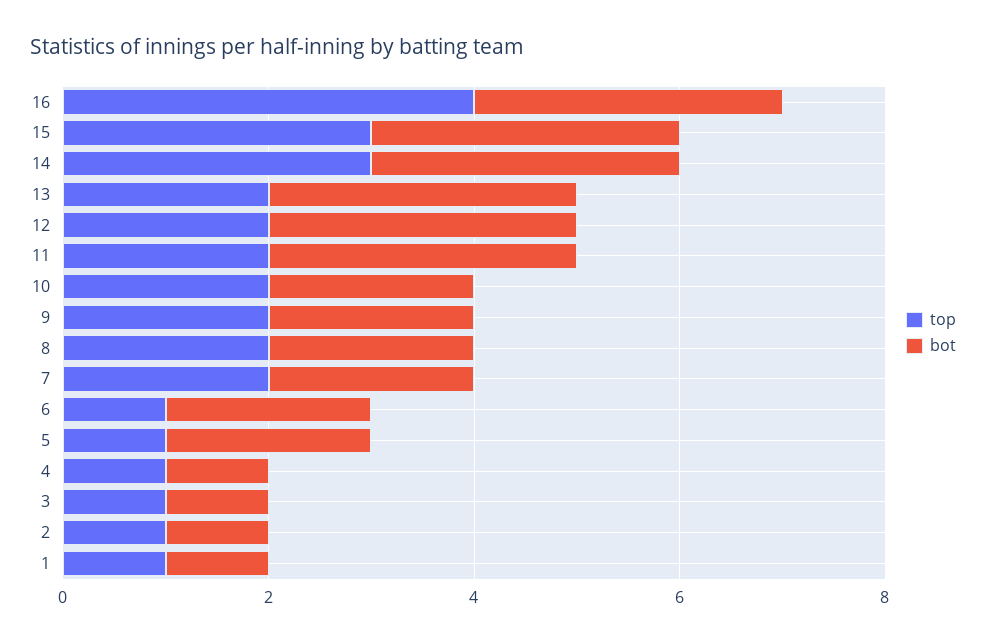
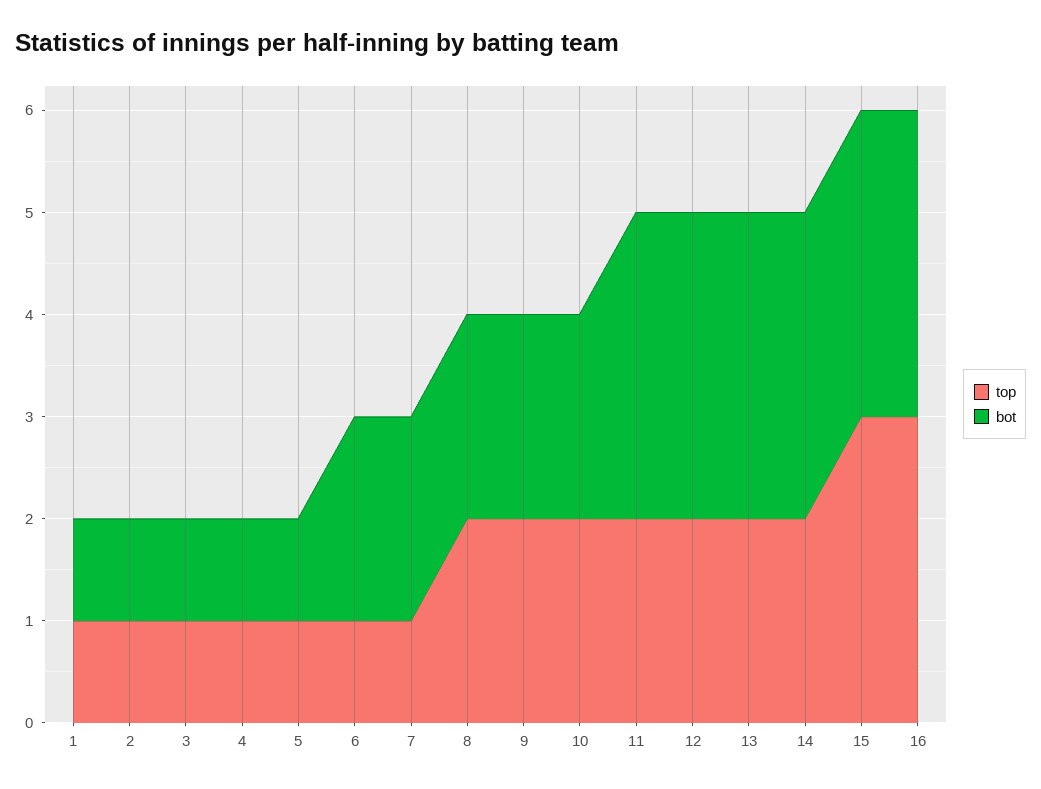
  {
    "top": {
-     "16": 4,
+     "16": 3,
      "15": 3,
-     "14": 3,
+     "14": 2,
      "13": 2,
      "12": 2,
      "11": 2,
      "10": 2,
      "9": 2,
      "8": 2,
-     "7": 2,
+     "7": 1,
      "6": 1,
      "5": 1,
      "4": 1,
      "3": 1,
      "2": 1,
      "1": 1
    },
    "bot": {
      "16": 3,
      "15": 3,
      "14": 3,
      "13": 3,
      "12": 3,
      "11": 3,
      "10": 2,
      "9": 2,
      "8": 2,
      "7": 2,
      "6": 2,
-     "5": 2,
+     "5": 1,
      "4": 1,
      "3": 1,
      "2": 1,
      "1": 1
    }
  }

